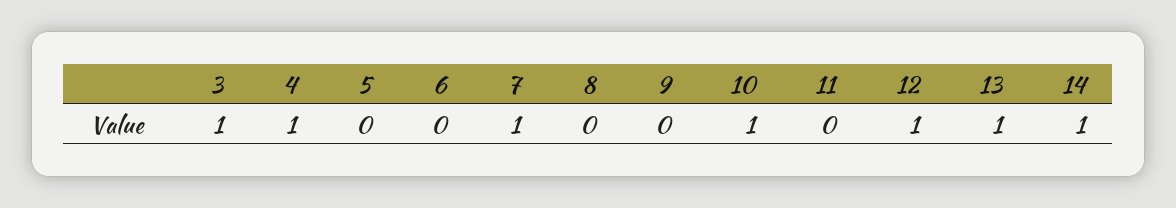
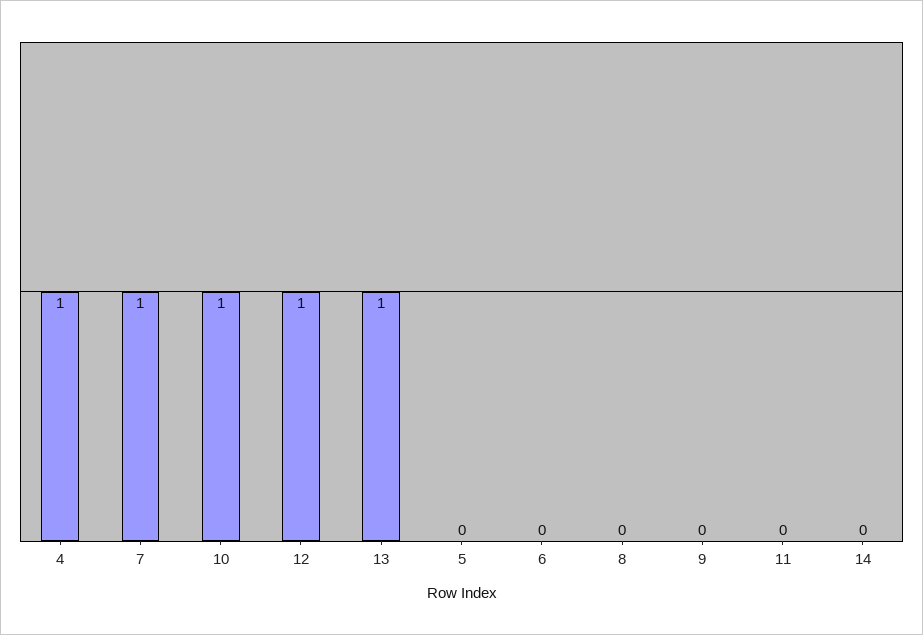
  {
-   "3": 1,
    "4": 1,
    "5": 0,
    "6": 0,
    "7": 1,
    "8": 0,
    "9": 0,
    "10": 1,
    "11": 0,
    "12": 1,
    "13": 1,
-   "14": 1
+   "14": 0
  }

